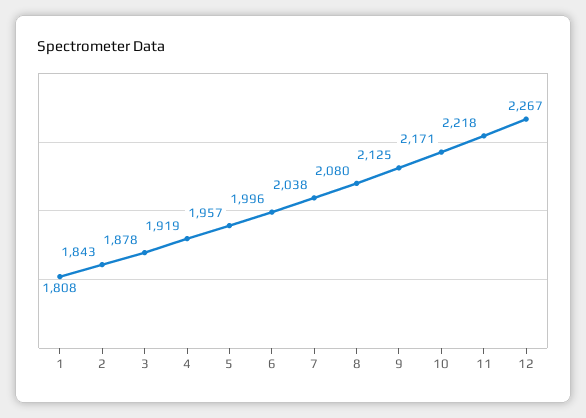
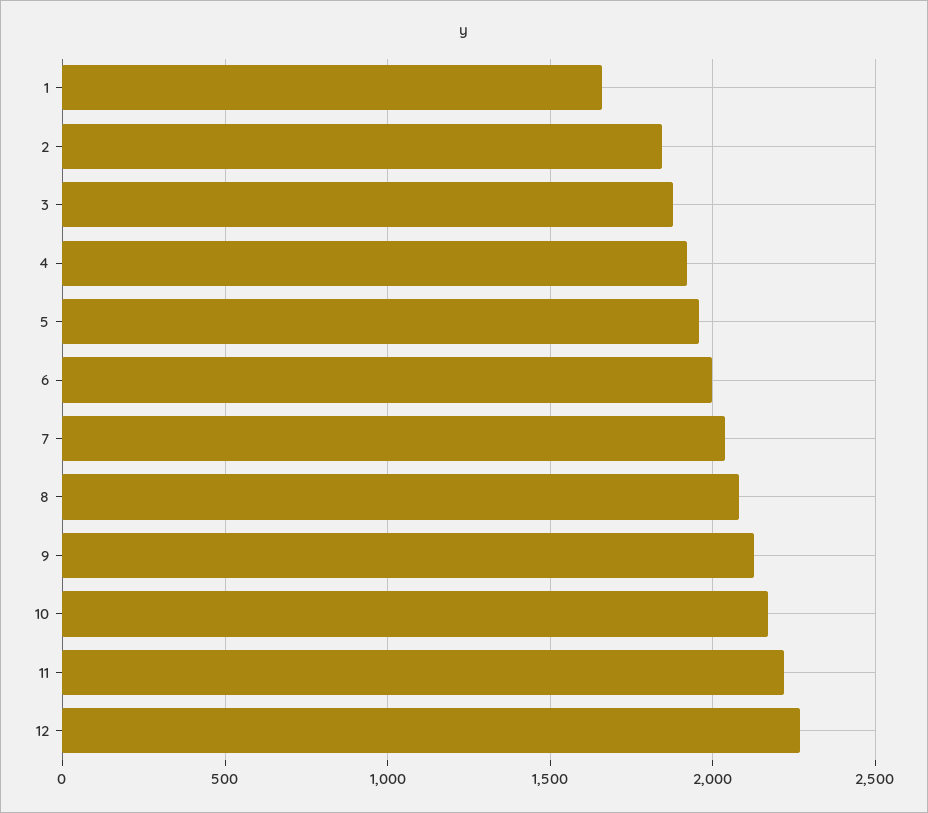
  {
-   "1": 1808,
+   "1": 1650,
    "2": 1843,
    "3": 1878,
    "4": 1919,
    "5": 1957,
    "6": 1996,
    "7": 2038,
    "8": 2080,
    "9": 2125,
    "10": 2171,
    "11": 2218,
    "12": 2267
  }

